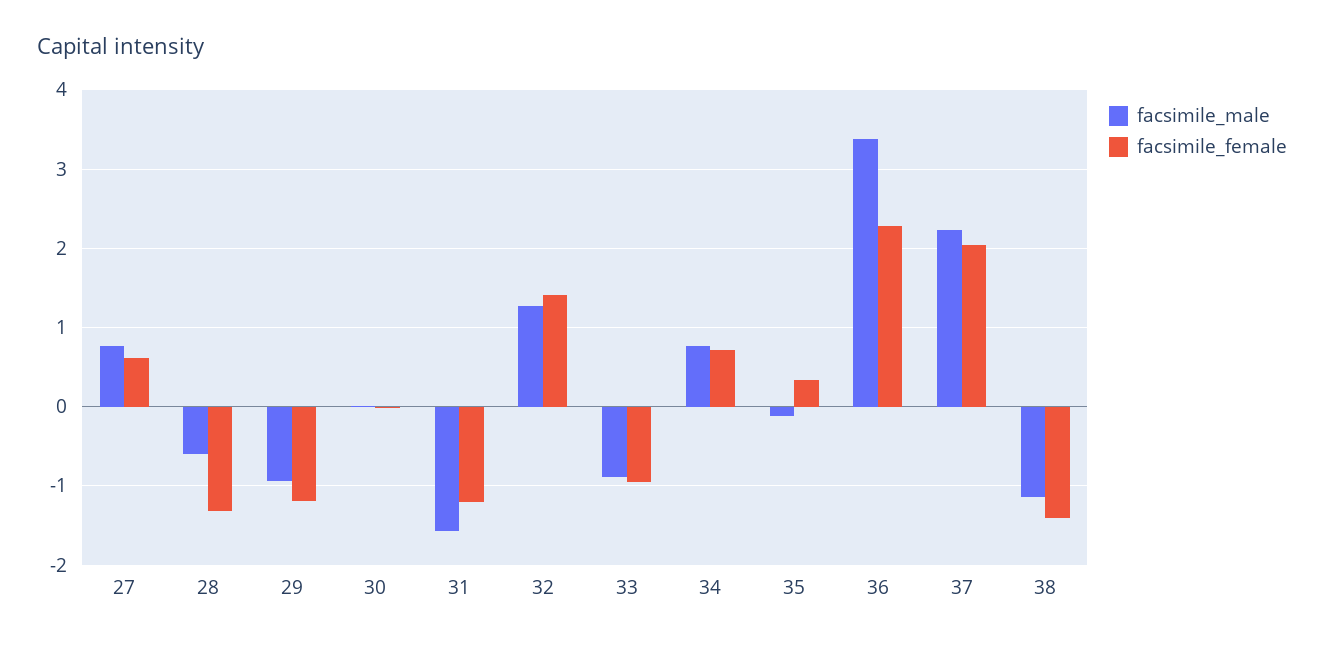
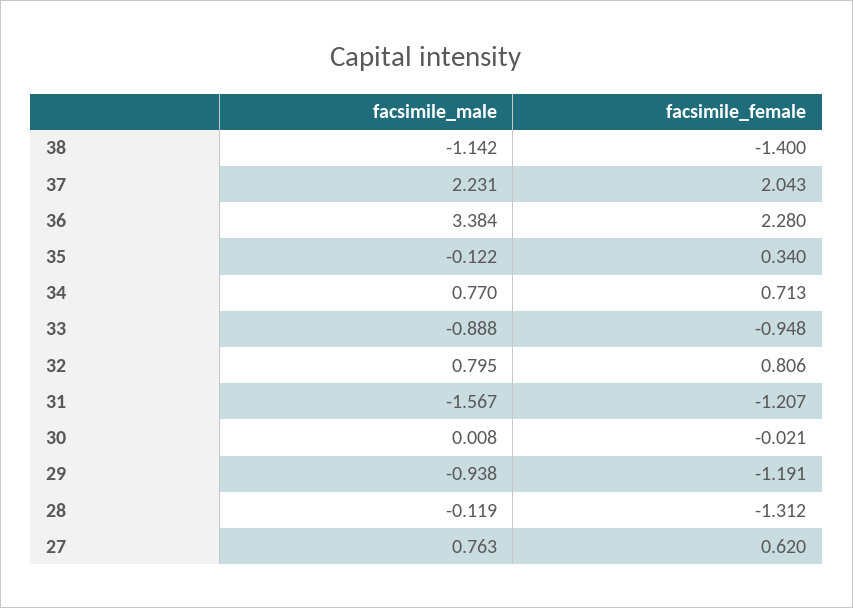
  {
    "facsimile_male": {
      "27": 0.763,
-     "28": -0.6,
+     "28": -0.119,
      "29": -0.938,
      "30": 0.008,
      "31": -1.567,
-     "32": 1.3,
+     "32": 0.795,
      "33": -0.888,
      "34": 0.77,
      "35": -0.122,
      "36": 3.384,
      "37": 2.231,
      "38": -1.142
    },
    "facsimile_female": {
      "27": 0.62,
      "28": -1.312,
      "29": -1.191,
      "30": -0.021,
      "31": -1.207,
-     "32": 1.4,
+     "32": 0.806,
      "33": -0.948,
      "34": 0.713,
      "35": 0.34,
      "36": 2.28,
      "37": 2.043,
      "38": -1.4
    }
  }

